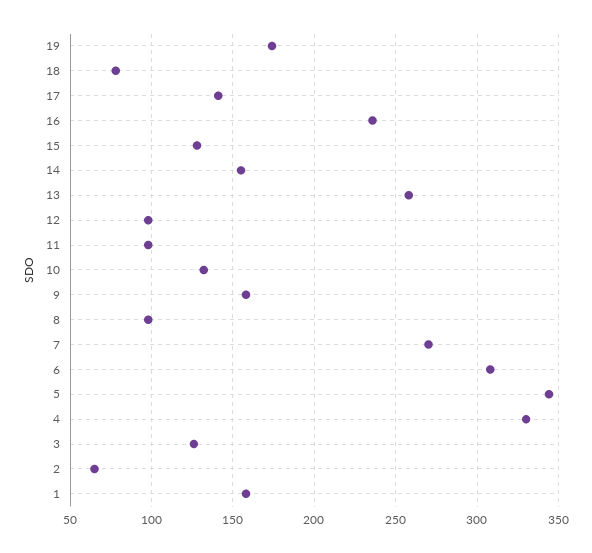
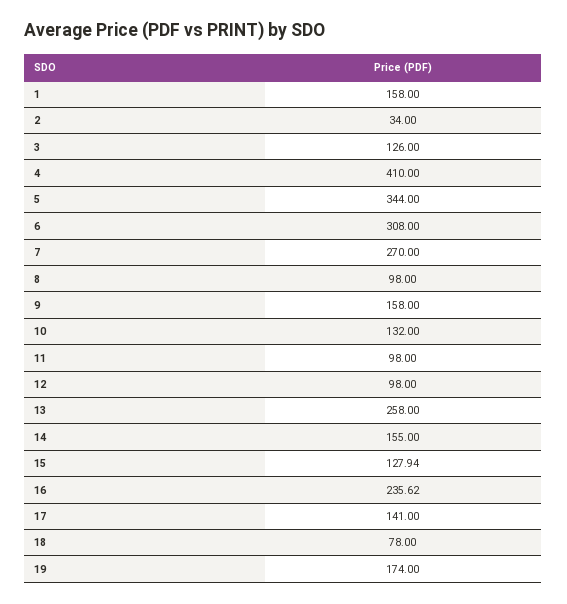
  {
    "19": 174,
    "18": 78,
    "17": 141,
    "16": 235.62,
    "15": 127.94,
    "14": 155,
    "13": 258,
    "12": 98,
    "11": 98,
    "10": 132,
    "9": 158,
    "8": 98,
    "7": 270,
    "6": 308,
    "5": 344,
-   "4": 330,
+   "4": 410,
    "3": 126,
-   "2": 65,
+   "2": 34,
    "1": 158
  }

